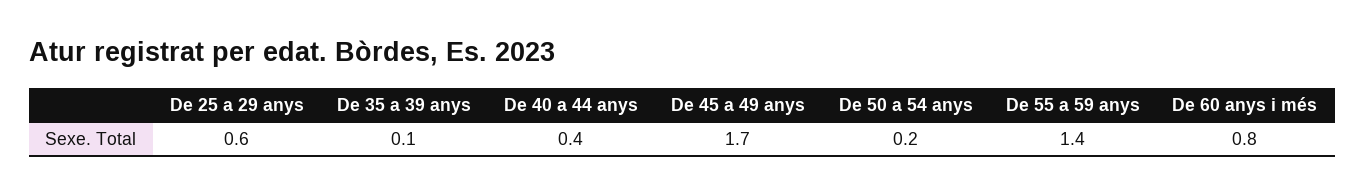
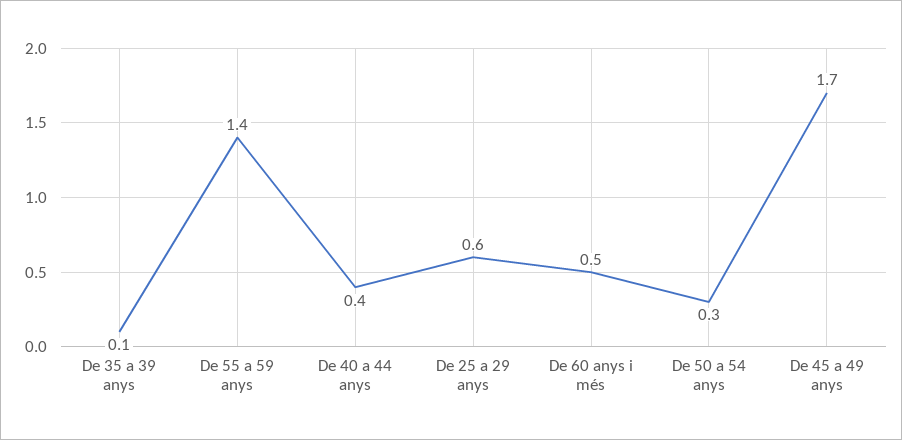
  {
    "De 25 a 29 anys": 0.6,
    "De 35 a 39 anys": 0.1,
    "De 40 a 44 anys": 0.4,
    "De 45 a 49 anys": 1.7,
-   "De 50 a 54 anys": 0.2,
+   "De 50 a 54 anys": 0.3,
    "De 55 a 59 anys": 1.4,
-   "De 60 anys i més": 0.8
+   "De 60 anys i més": 0.5
  }

